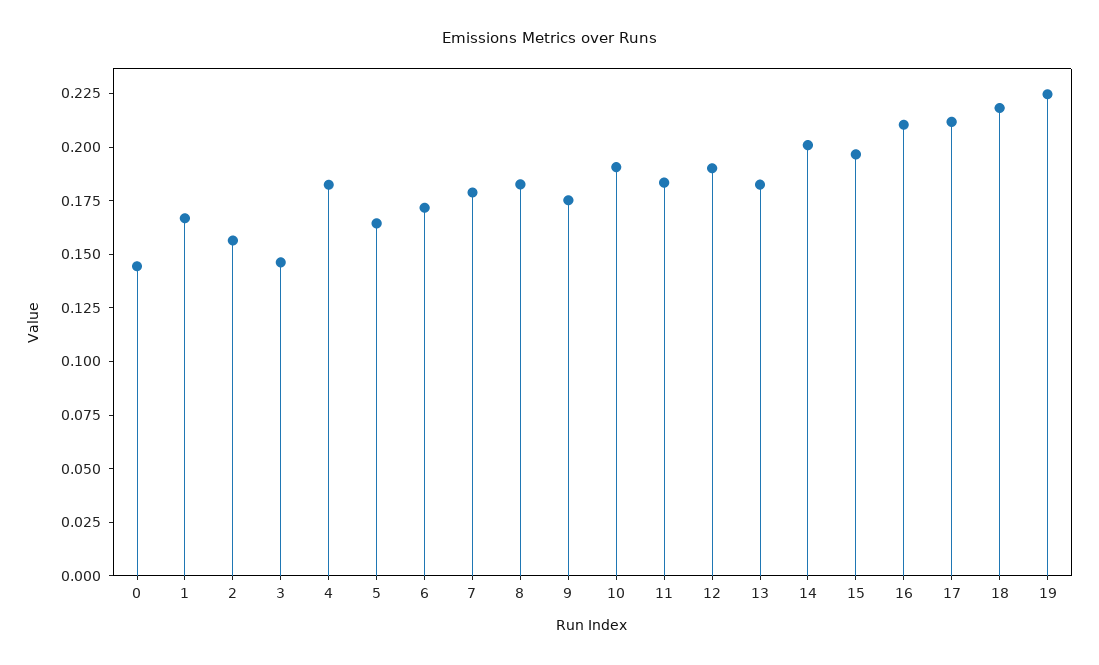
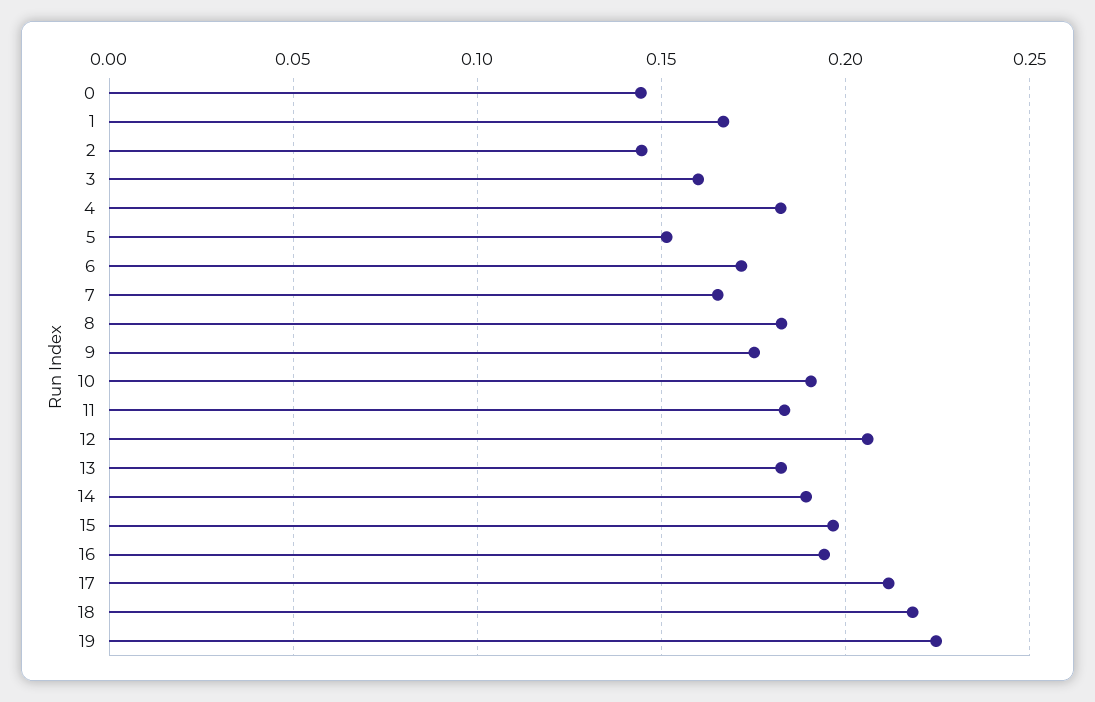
  {
    "0": 0.145,
    "1": 0.165,
-   "2": 0.155,
+   "2": 0.145,
-   "3": 0.145,
+   "3": 0.16,
    "4": 0.18,
-   "5": 0.165,
+   "5": 0.15,
    "6": 0.17,
-   "7": 0.18,
+   "7": 0.165,
    "8": 0.185,
    "9": 0.175,
    "10": 0.19,
    "11": 0.185,
-   "12": 0.19,
+   "12": 0.205,
    "13": 0.185,
-   "14": 0.2,
+   "14": 0.19,
    "15": 0.195,
-   "16": 0.21,
+   "16": 0.195,
    "17": 0.21,
    "18": 0.22,
    "19": 0.225
  }

